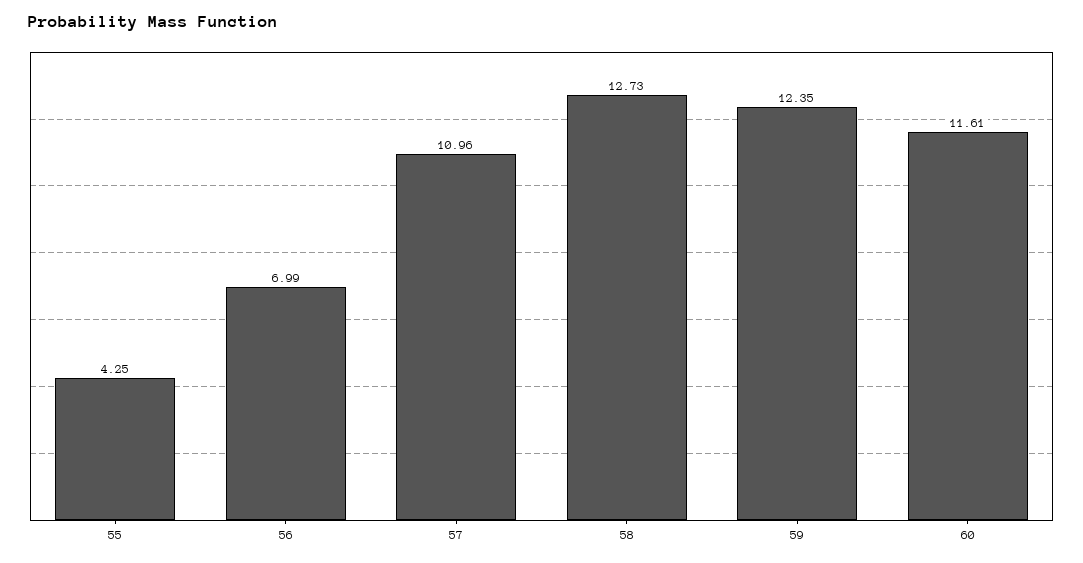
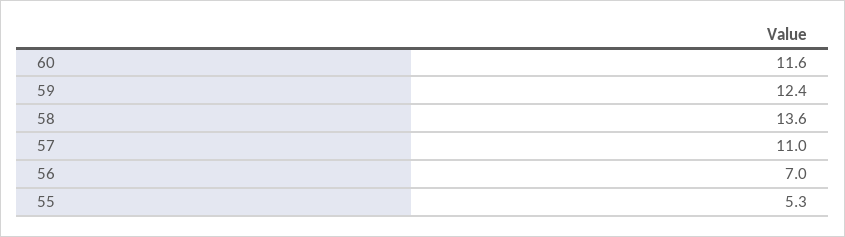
  {
-   "55": 4.25,
+   "55": 5.3,
    "56": 6.99,
    "57": 10.96,
-   "58": 12.73,
+   "58": 13.6,
    "59": 12.35,
    "60": 11.61
  }

